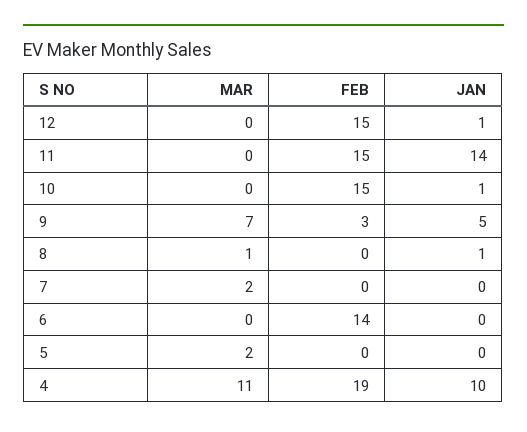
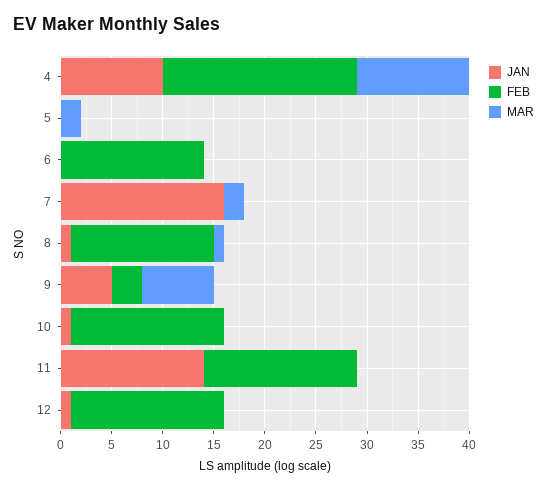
  {
    "MAR": {
      "12": 0,
      "11": 0,
      "10": 0,
      "9": 7,
      "8": 1,
      "7": 2,
      "6": 0,
      "5": 2,
      "4": 11
    },
    "FEB": {
      "12": 15,
      "11": 15,
      "10": 15,
      "9": 3,
-     "8": 0,
+     "8": 14,
      "7": 0,
      "6": 14,
      "5": 0,
      "4": 19
    },
    "JAN": {
      "12": 1,
      "11": 14,
      "10": 1,
      "9": 5,
      "8": 1,
-     "7": 0,
+     "7": 16,
      "6": 0,
      "5": 0,
      "4": 10
    }
  }

